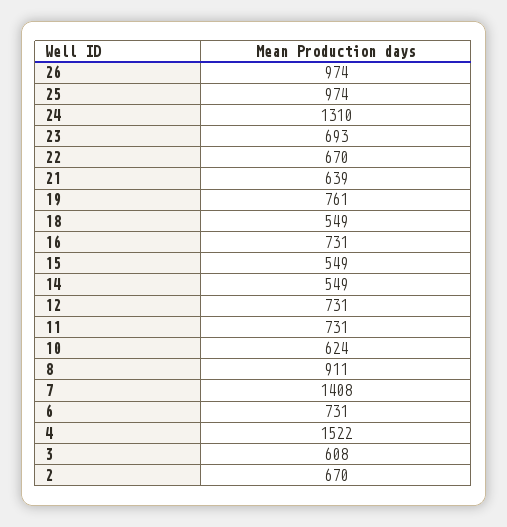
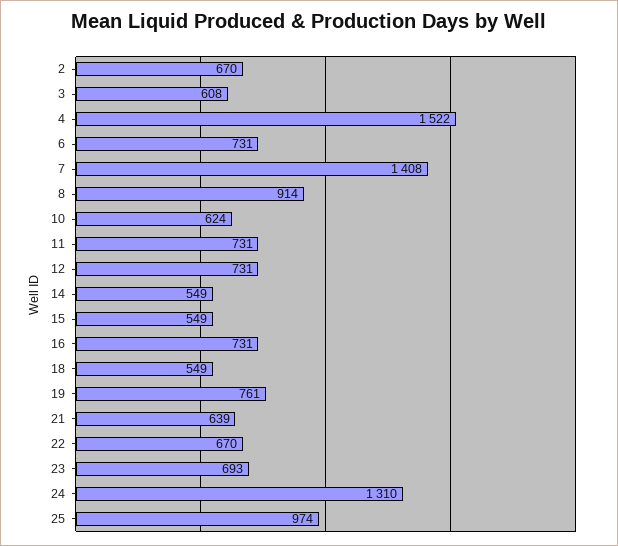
  {
-   "26": 974,
    "25": 974,
    "24": 1310,
    "23": 693,
    "22": 670,
    "21": 639,
    "19": 761,
    "18": 549,
    "16": 731,
    "15": 549,
    "14": 549,
    "12": 731,
    "11": 731,
    "10": 624,
-   "8": 911,
+   "8": 914,
    "7": 1408,
    "6": 731,
    "4": 1522,
    "3": 608,
    "2": 670
  }

